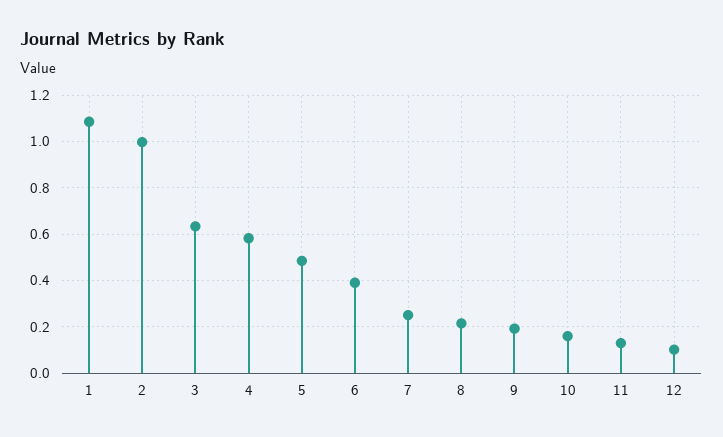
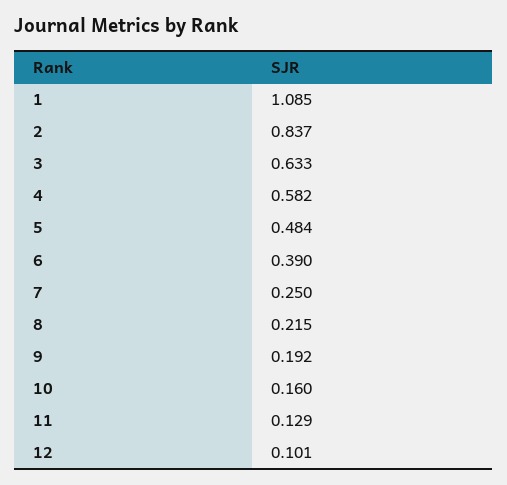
  {
    "1": 1.085,
-   "2": 1,
+   "2": 0.837,
    "3": 0.633,
    "4": 0.582,
    "5": 0.484,
    "6": 0.39,
    "7": 0.25,
    "8": 0.215,
    "9": 0.192,
    "10": 0.16,
    "11": 0.129,
    "12": 0.101
  }

